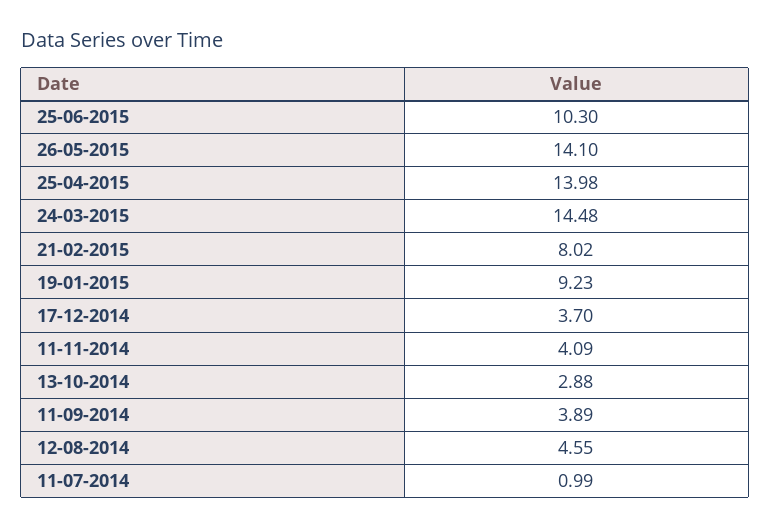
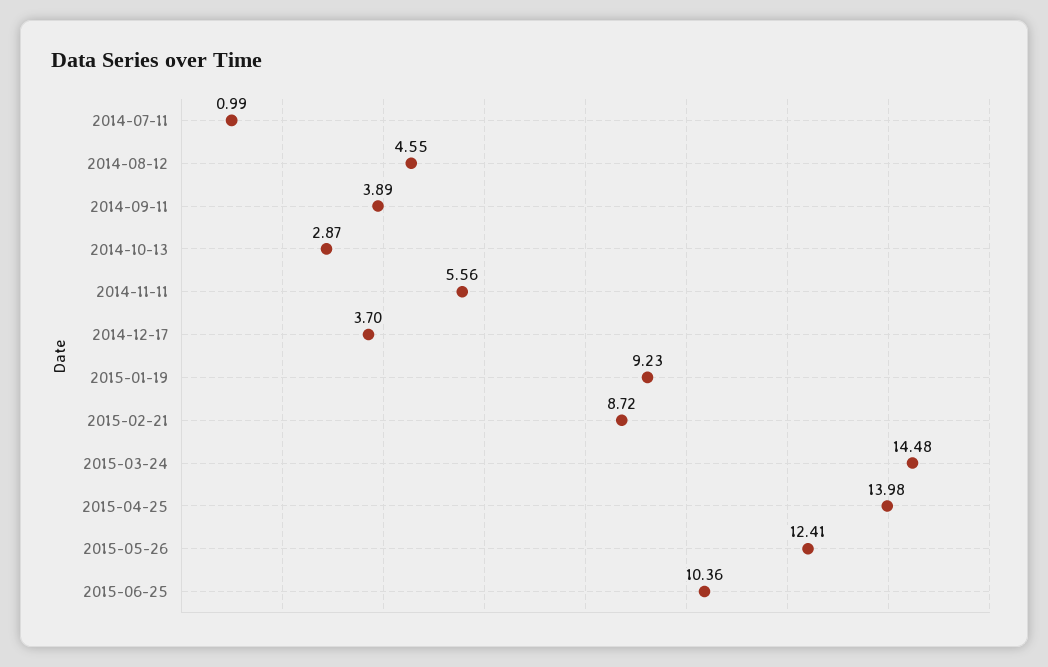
  {
-   "25-06-2015": 10.3,
+   "25-06-2015": 10.36,
-   "26-05-2015": 14.1,
+   "26-05-2015": 12.41,
    "25-04-2015": 13.98,
    "24-03-2015": 14.48,
-   "21-02-2015": 8.02,
+   "21-02-2015": 8.72,
    "19-01-2015": 9.23,
    "17-12-2014": 3.7,
-   "11-11-2014": 4.09,
+   "11-11-2014": 5.56,
-   "13-10-2014": 2.88,
+   "13-10-2014": 2.87,
    "11-09-2014": 3.89,
    "12-08-2014": 4.55,
    "11-07-2014": 0.99
  }

